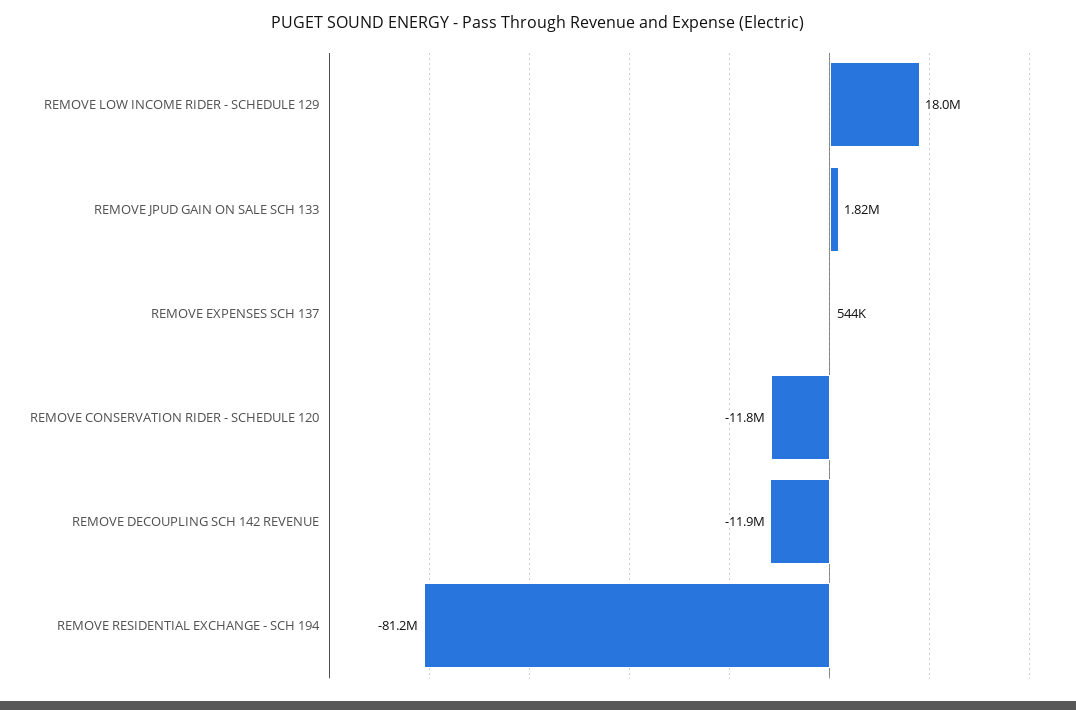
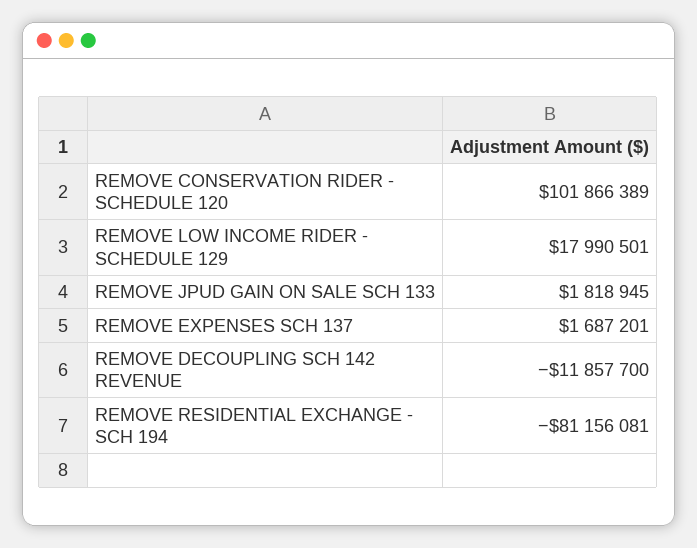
  {
    "REMOVE LOW INCOME RIDER - SCHEDULE 129": 17990501,
    "REMOVE JPUD GAIN ON SALE SCH 133": 1818945,
-   "REMOVE EXPENSES SCH 137": 544000,
+   "REMOVE EXPENSES SCH 137": 1687201,
-   "REMOVE CONSERVATION RIDER - SCHEDULE 120": -11800000,
+   "REMOVE CONSERVATION RIDER - SCHEDULE 120": 101866389,
    "REMOVE DECOUPLING SCH 142 REVENUE": -11857700,
    "REMOVE RESIDENTIAL EXCHANGE - SCH 194": -81156081
  }

